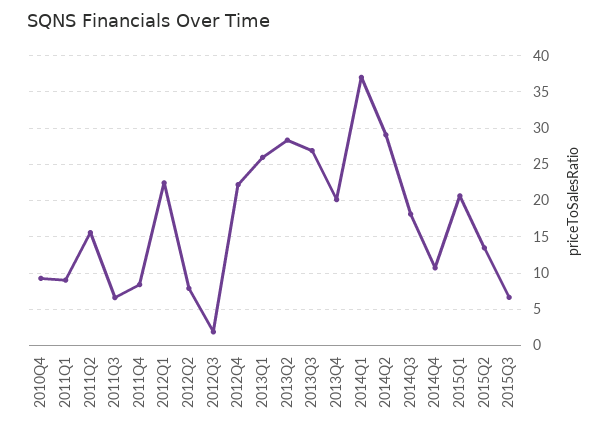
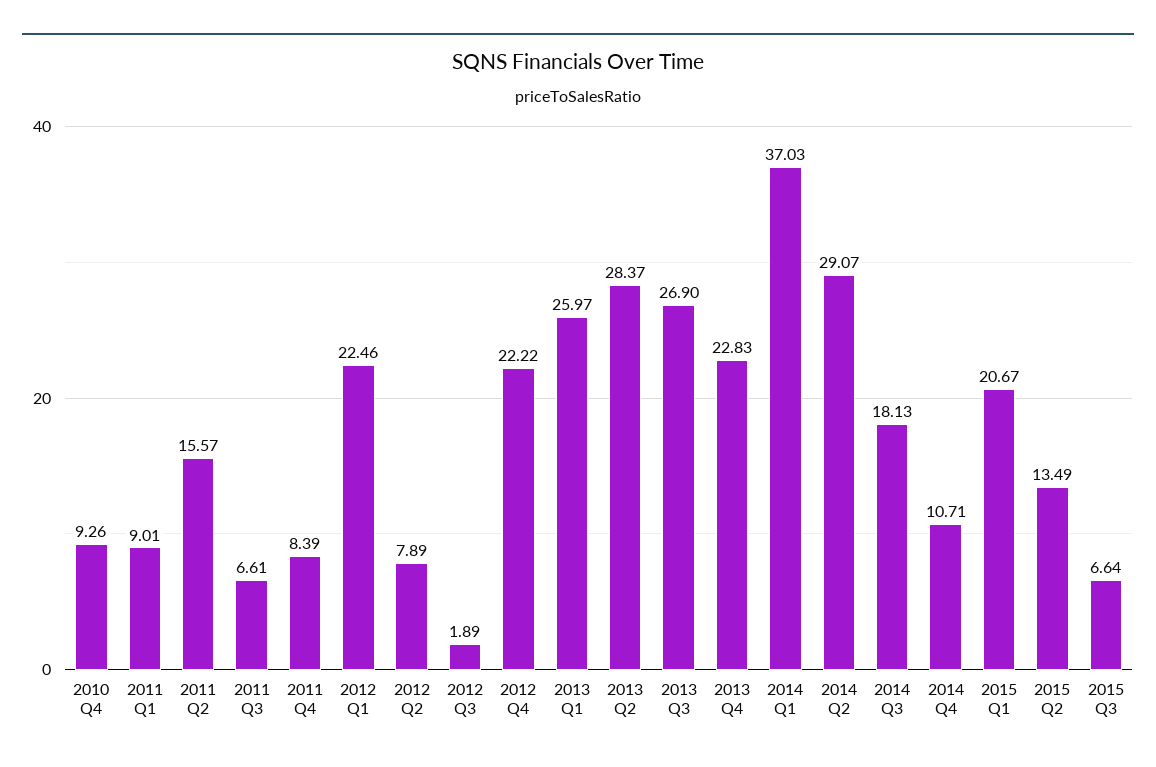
  {
    "2010Q4": 9.26,
    "2011Q1": 9.01,
    "2011Q2": 15.57,
    "2011Q3": 6.61,
    "2011Q4": 8.39,
    "2012Q1": 22.46,
    "2012Q2": 7.89,
    "2012Q3": 1.89,
    "2012Q4": 22.22,
    "2013Q1": 25.97,
    "2013Q2": 28.37,
    "2013Q3": 26.9,
-   "2013Q4": 20,
+   "2013Q4": 22.83,
    "2014Q1": 37.03,
    "2014Q2": 29.07,
    "2014Q3": 18.13,
    "2014Q4": 10.71,
    "2015Q1": 20.67,
    "2015Q2": 13.49,
    "2015Q3": 6.64
  }

